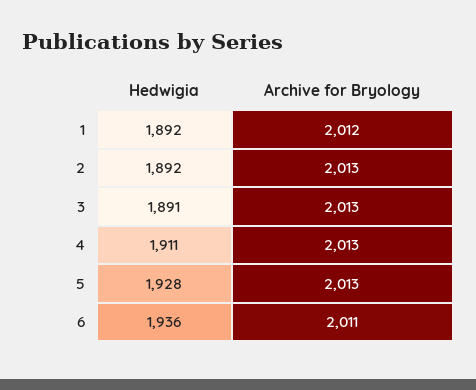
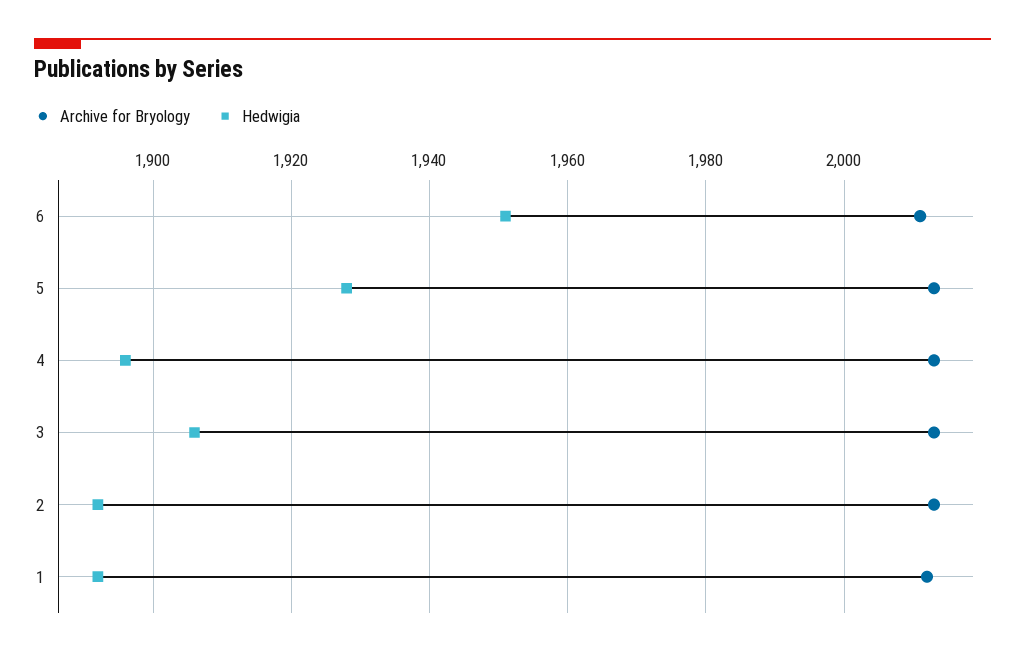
  {
    "Hedwigia": {
      "1": 1892,
      "2": 1892,
-     "3": 1891,
+     "3": 1905,
-     "4": 1911,
+     "4": 1895,
      "5": 1928,
-     "6": 1936
+     "6": 1950
    },
    "Archive for Bryology": {
      "1": 2012,
      "2": 2013,
      "3": 2013,
      "4": 2013,
      "5": 2013,
      "6": 2011
    }
  }

